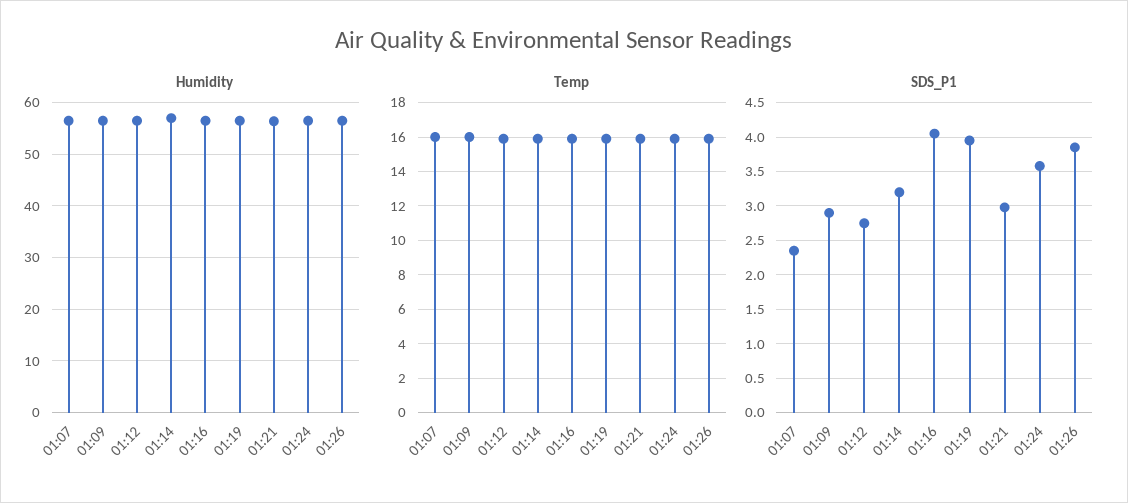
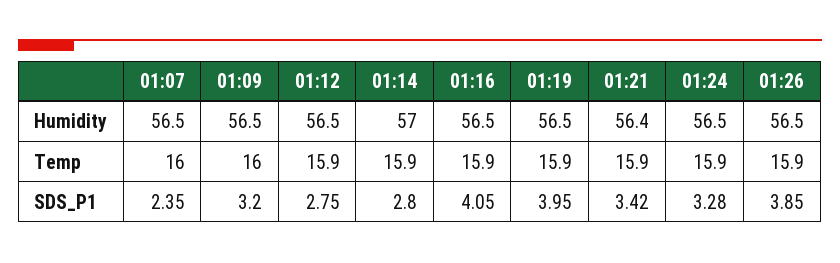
  {
    "Humidity": {
      "01:07": 56.5,
      "01:09": 56.5,
      "01:12": 56.5,
      "01:14": 57,
      "01:16": 56.5,
      "01:19": 56.5,
      "01:21": 56.4,
      "01:24": 56.5,
      "01:26": 56.5
    },
    "Temp": {
      "01:07": 16,
      "01:09": 16,
      "01:12": 15.9,
      "01:14": 15.9,
      "01:16": 15.9,
      "01:19": 15.9,
      "01:21": 15.9,
      "01:24": 15.9,
      "01:26": 15.9
    },
    "SDS_P1": {
      "01:07": 2.35,
-     "01:09": 2.9,
+     "01:09": 3.2,
      "01:12": 2.75,
-     "01:14": 3.2,
+     "01:14": 2.8,
      "01:16": 4.05,
      "01:19": 3.95,
-     "01:21": 3,
+     "01:21": 3.42,
-     "01:24": 3.6,
+     "01:24": 3.28,
      "01:26": 3.85
    }
  }

